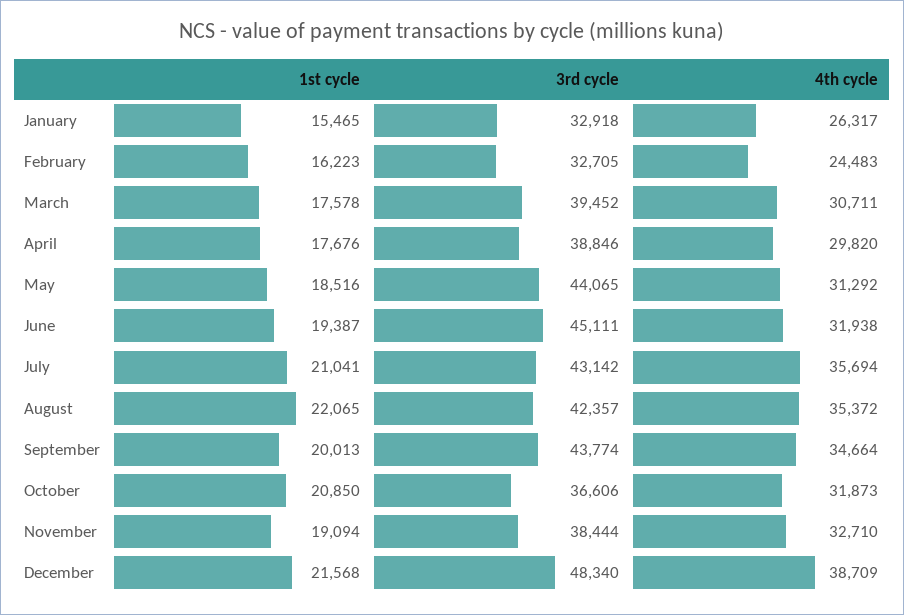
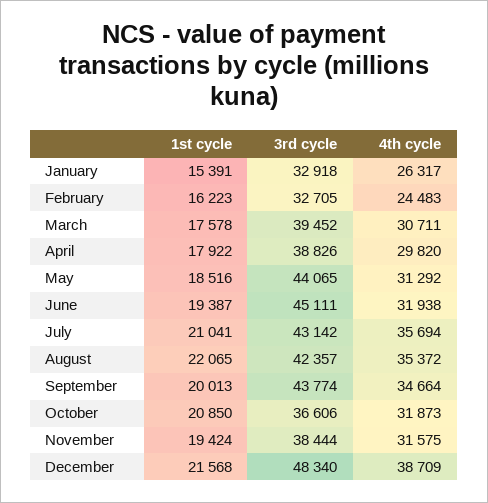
  {
    "1st cycle": {
-     "January": 15465,
+     "January": 15391,
      "February": 16223,
      "March": 17578,
-     "April": 17676,
+     "April": 17922,
      "May": 18516,
      "June": 19387,
      "July": 21041,
      "August": 22065,
      "September": 20013,
      "October": 20850,
-     "November": 19094,
+     "November": 19424,
      "December": 21568
    },
    "3rd cycle": {
      "January": 32918,
      "February": 32705,
      "March": 39452,
-     "April": 38846,
+     "April": 38826,
      "May": 44065,
      "June": 45111,
      "July": 43142,
      "August": 42357,
      "September": 43774,
      "October": 36606,
      "November": 38444,
      "December": 48340
    },
    "4th cycle": {
      "January": 26317,
      "February": 24483,
      "March": 30711,
      "April": 29820,
      "May": 31292,
      "June": 31938,
      "July": 35694,
      "August": 35372,
      "September": 34664,
      "October": 31873,
-     "November": 32710,
+     "November": 31575,
      "December": 38709
    }
  }

